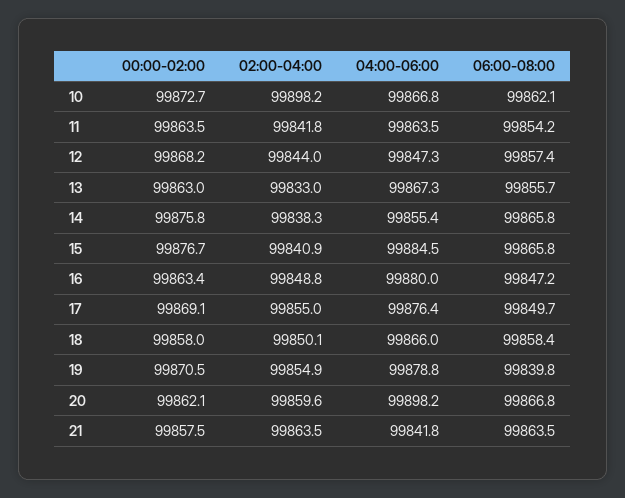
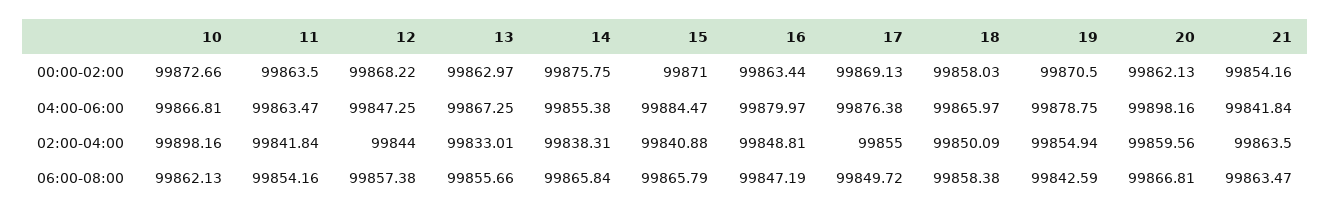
  {
    "00:00-02:00": {
      "10": 99872.66,
      "11": 99863.5,
      "12": 99868.22,
      "13": 99862.97,
      "14": 99875.75,
-     "15": 99876.7,
+     "15": 99871,
      "16": 99863.44,
      "17": 99869.13,
      "18": 99858.03,
      "19": 99870.5,
      "20": 99862.13,
-     "21": 99857.5
+     "21": 99854.16
    },
    "02:00-04:00": {
      "10": 99898.16,
      "11": 99841.84,
      "12": 99844,
      "13": 99833.01,
      "14": 99838.31,
      "15": 99840.88,
      "16": 99848.81,
      "17": 99855,
      "18": 99850.09,
      "19": 99854.94,
      "20": 99859.56,
      "21": 99863.5
    },
    "04:00-06:00": {
      "10": 99866.81,
      "11": 99863.47,
      "12": 99847.25,
      "13": 99867.25,
      "14": 99855.38,
      "15": 99884.47,
      "16": 99879.97,
      "17": 99876.38,
      "18": 99865.97,
      "19": 99878.75,
      "20": 99898.16,
      "21": 99841.84
    },
    "06:00-08:00": {
      "10": 99862.13,
      "11": 99854.16,
      "12": 99857.38,
      "13": 99855.66,
      "14": 99865.84,
      "15": 99865.79,
      "16": 99847.19,
      "17": 99849.72,
      "18": 99858.38,
-     "19": 99839.8,
+     "19": 99842.59,
      "20": 99866.81,
      "21": 99863.47
    }
  }

